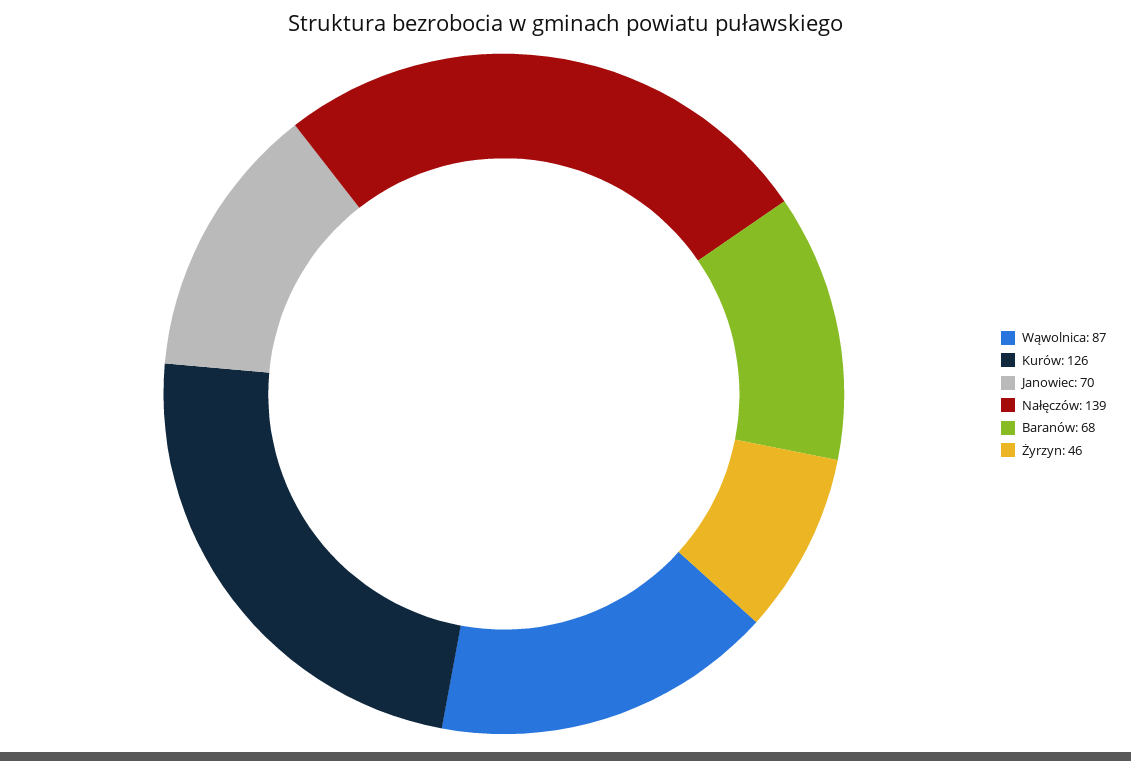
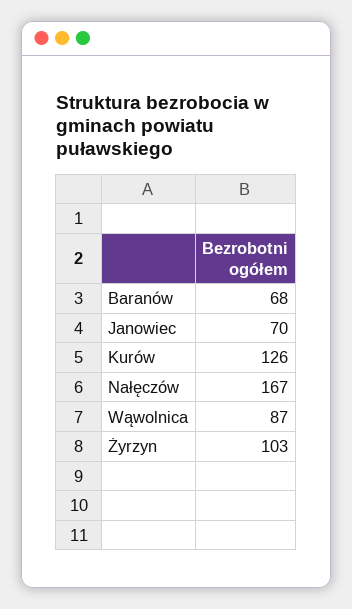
  {
    "Wąwolnica": 87,
    "Kurów": 126,
    "Janowiec": 70,
-   "Nałęczów": 139,
+   "Nałęczów": 167,
    "Baranów": 68,
-   "Żyrzyn": 46
+   "Żyrzyn": 103
  }

